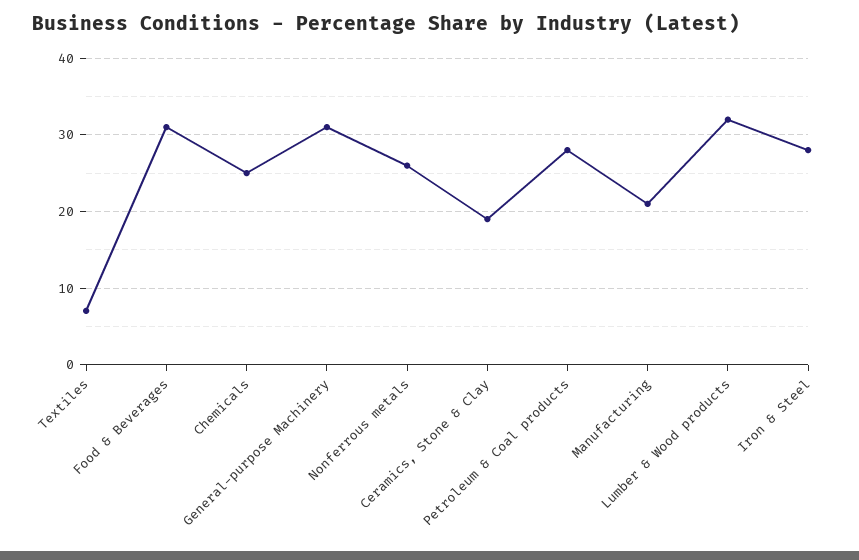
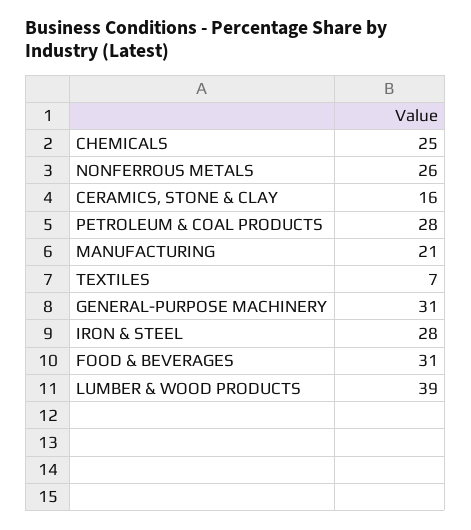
  {
    "Textiles": 7,
    "Food & Beverages": 31,
    "Chemicals": 25,
    "General-purpose Machinery": 31,
    "Nonferrous metals": 26,
-   "Ceramics, Stone & Clay": 19,
+   "Ceramics, Stone & Clay": 16,
    "Petroleum & Coal products": 28,
    "Manufacturing": 21,
-   "Lumber & Wood products": 32,
+   "Lumber & Wood products": 39,
    "Iron & Steel": 28
  }

